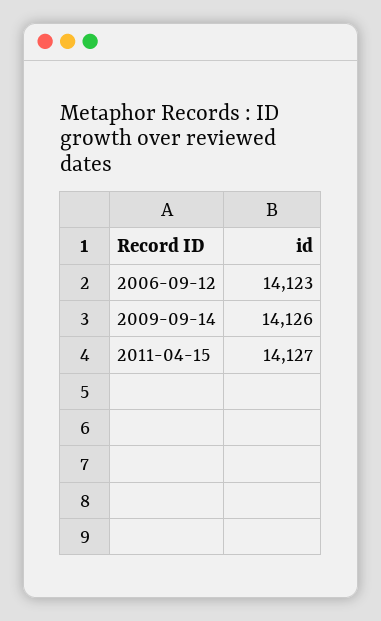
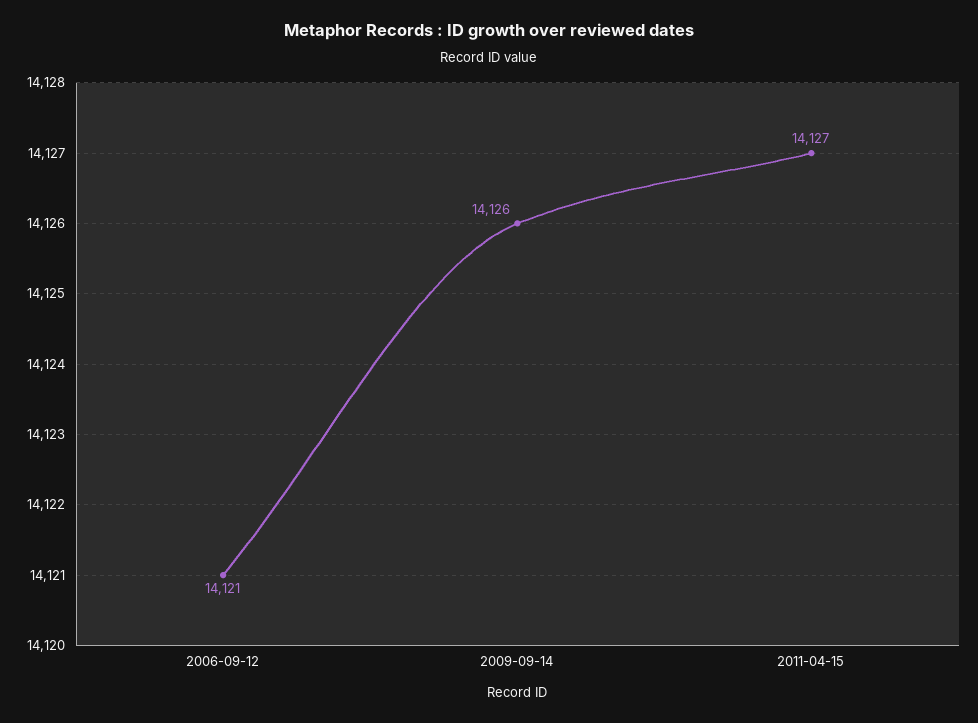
  {
-   "2006-09-12": 14123,
+   "2006-09-12": 14121,
    "2009-09-14": 14126,
    "2011-04-15": 14127
  }

